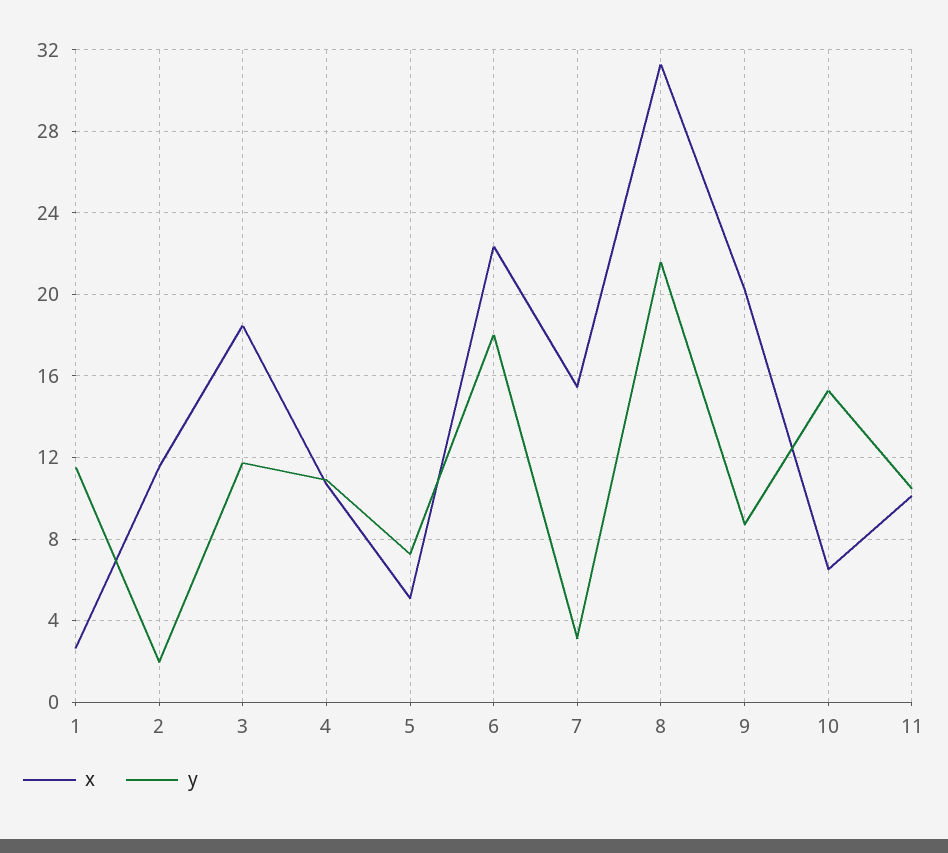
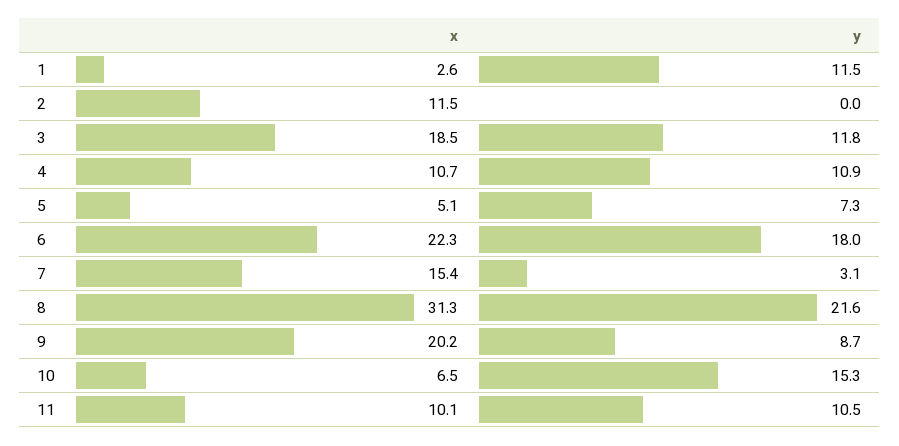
  {
    "x": {
      "1": 2.6,
      "2": 11.5,
      "3": 18.5,
      "4": 10.7,
      "5": 5.1,
      "6": 22.3,
      "7": 15.4,
      "8": 31.3,
      "9": 20.2,
      "10": 6.5,
      "11": 10.1
    },
    "y": {
      "1": 11.5,
-     "2": 2,
+     "2": 0,
      "3": 11.8,
      "4": 10.9,
      "5": 7.3,
      "6": 18,
      "7": 3.1,
      "8": 21.6,
      "9": 8.7,
      "10": 15.3,
      "11": 10.5
    }
  }

